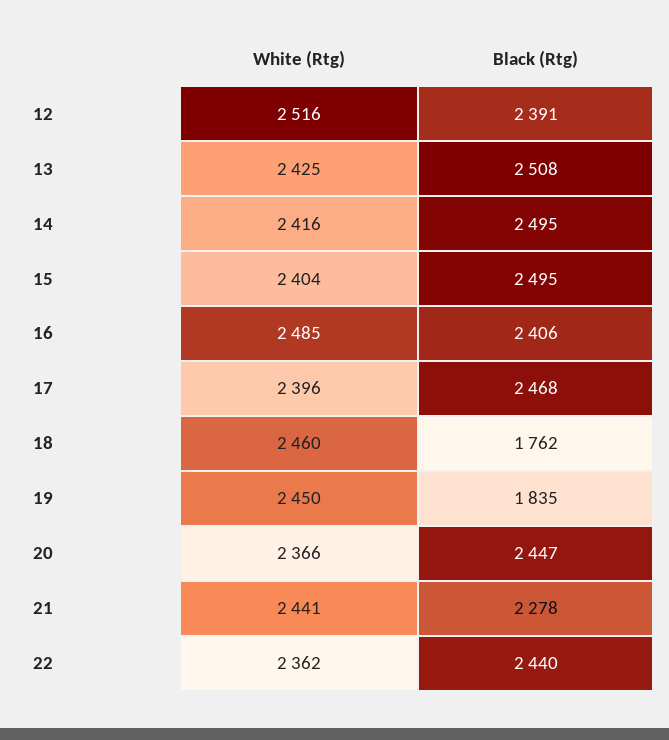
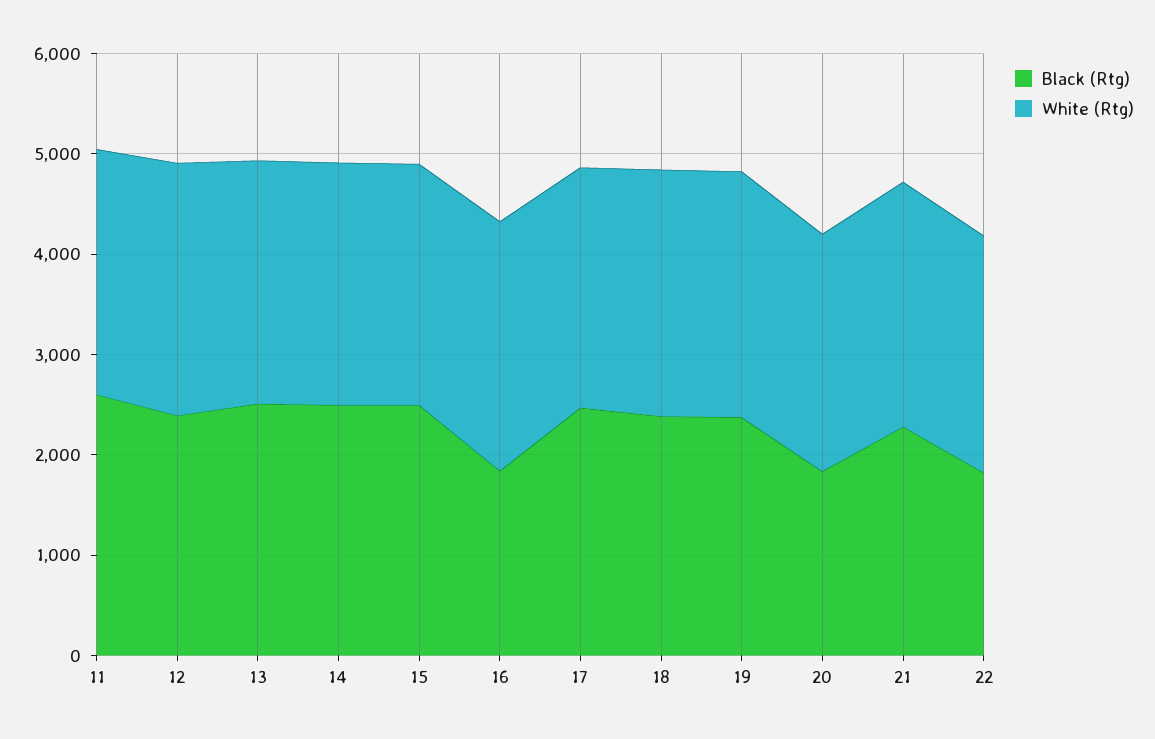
  {
    "White (Rtg)": {
      "12": 2516,
      "13": 2425,
      "14": 2416,
      "15": 2404,
      "16": 2485,
      "17": 2396,
      "18": 2460,
      "19": 2450,
      "20": 2366,
      "21": 2441,
-     "22": 2362
+     "22": 2362,
+     "11": 2400
    },
    "Black (Rtg)": {
      "12": 2391,
      "13": 2508,
      "14": 2495,
      "15": 2495,
-     "16": 2406,
+     "16": 1800,
      "17": 2468,
-     "18": 1762,
+     "18": 2400,
-     "19": 1835,
+     "19": 2400,
-     "20": 2447,
+     "20": 1800,
      "21": 2278,
-     "22": 2440
+     "22": 1800,
+     "11": 2600
    }
  }

